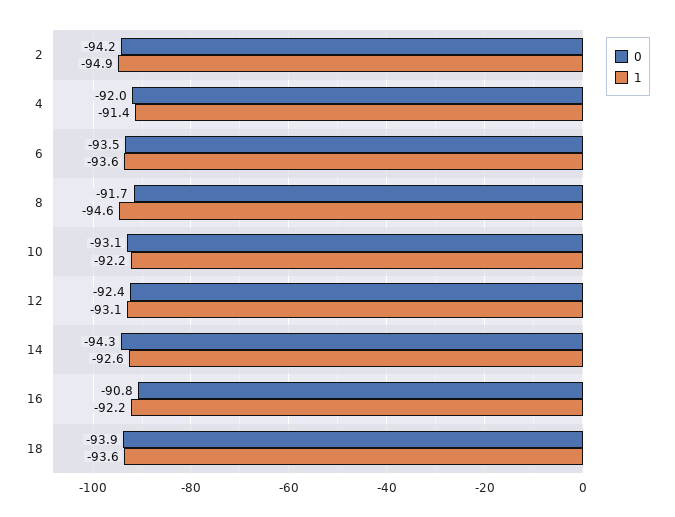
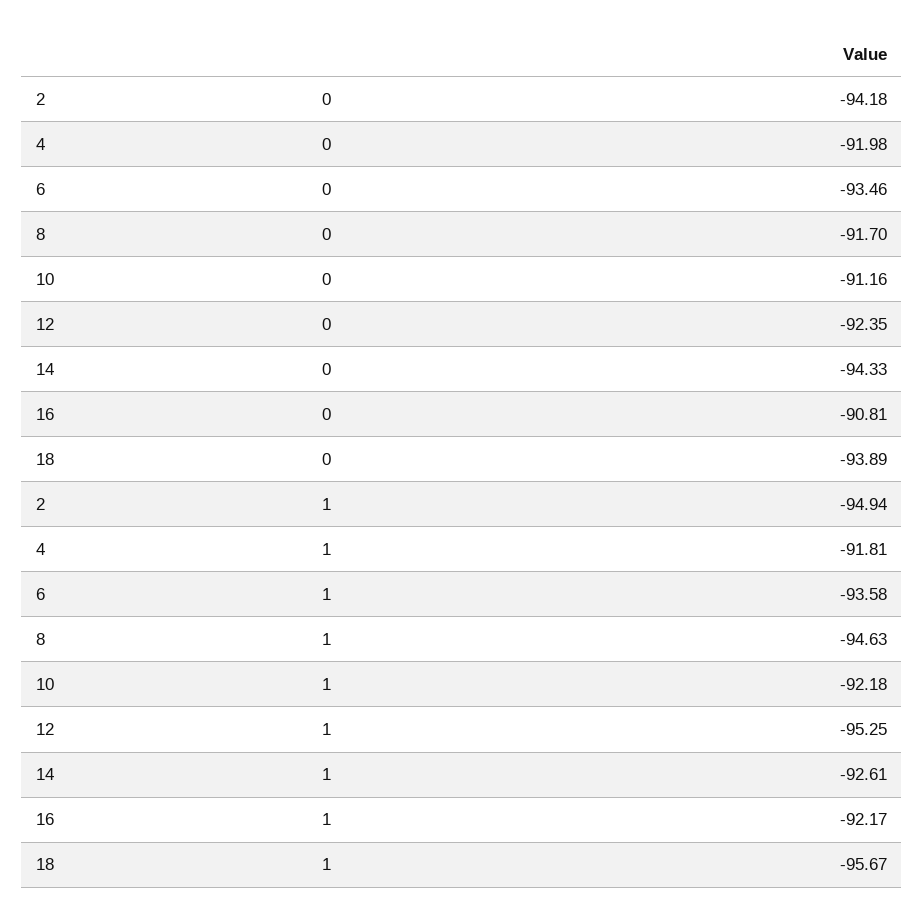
  {
    "0": {
      "2": -94.18,
      "4": -91.98,
      "6": -93.46,
      "8": -91.7,
-     "10": -93.1,
+     "10": -91.16,
      "12": -92.35,
      "14": -94.33,
      "16": -90.81,
      "18": -93.89
    },
    "1": {
      "2": -94.94,
-     "4": -91.4,
+     "4": -91.81,
      "6": -93.58,
      "8": -94.63,
      "10": -92.18,
-     "12": -93.1,
+     "12": -95.25,
      "14": -92.61,
      "16": -92.17,
-     "18": -93.6
+     "18": -95.67
    }
  }

